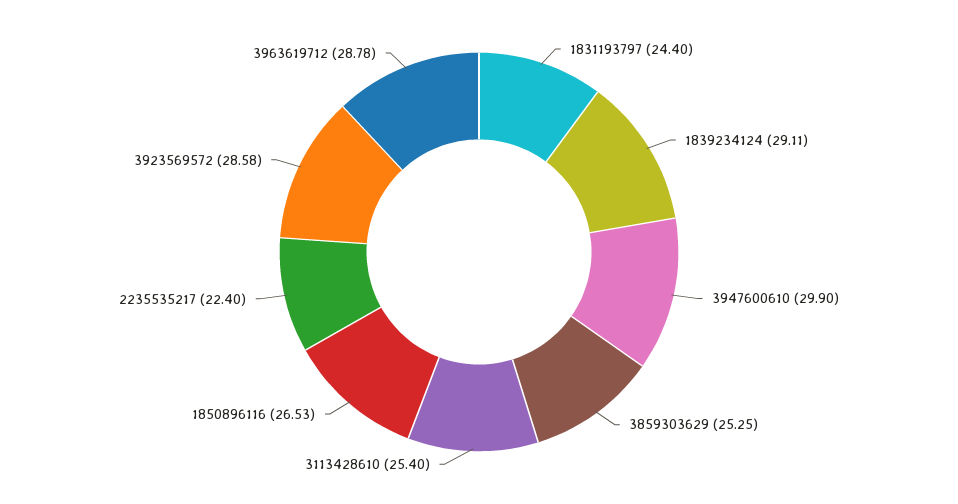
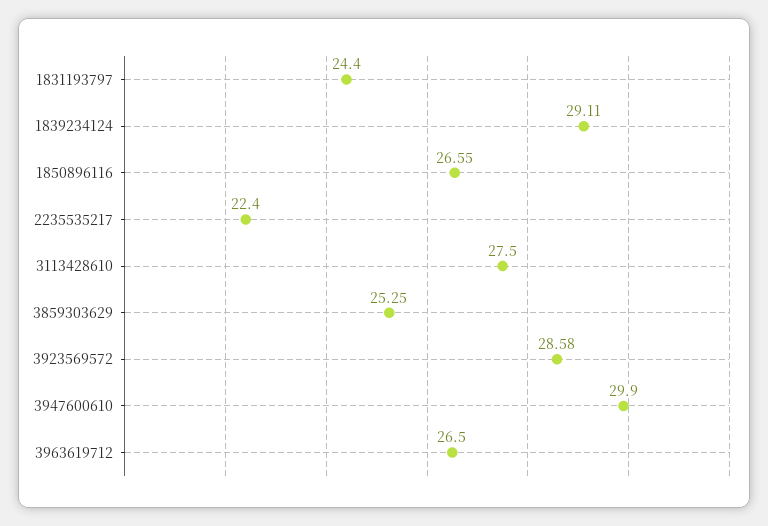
  {
    "1831193797": 24.4,
    "1839234124": 29.11,
    "3947600610": 29.9,
    "3859303629": 25.25,
-   "3113428610": 25.4,
+   "3113428610": 27.5,
-   "1850896116": 26.53,
+   "1850896116": 26.55,
    "2235535217": 22.4,
    "3923569572": 28.58,
-   "3963619712": 28.78
+   "3963619712": 26.5
  }

